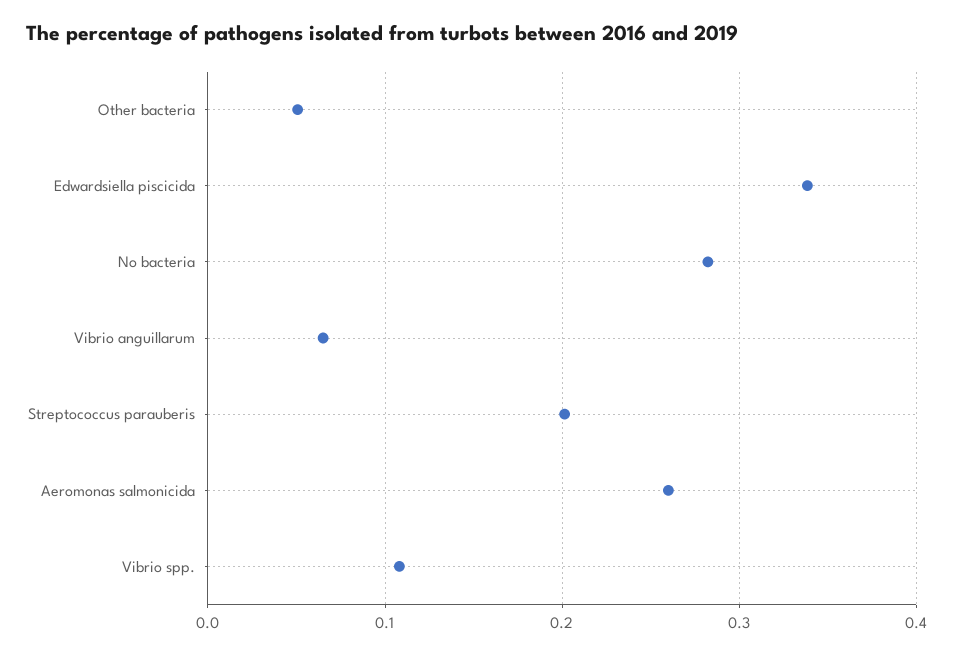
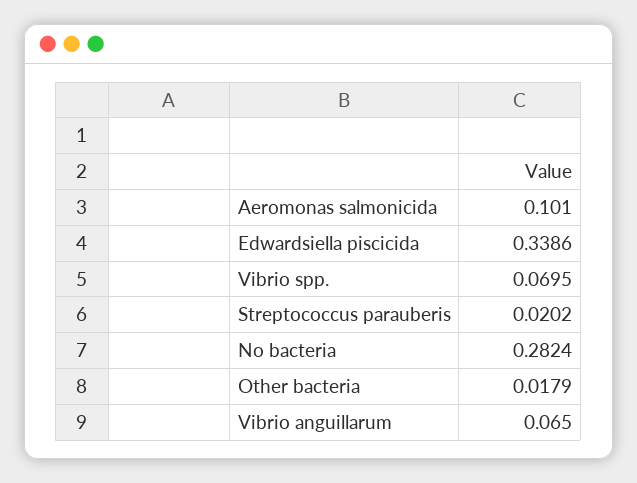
  {
-   "Other bacteria": 0.05,
+   "Other bacteria": 0.0179,
    "Edwardsiella piscicida": 0.3386,
    "No bacteria": 0.2824,
    "Vibrio anguillarum": 0.065,
-   "Streptococcus parauberis": 0.2,
+   "Streptococcus parauberis": 0.0202,
-   "Aeromonas salmonicida": 0.26,
+   "Aeromonas salmonicida": 0.101,
-   "Vibrio spp.": 0.11
+   "Vibrio spp.": 0.0695
  }

